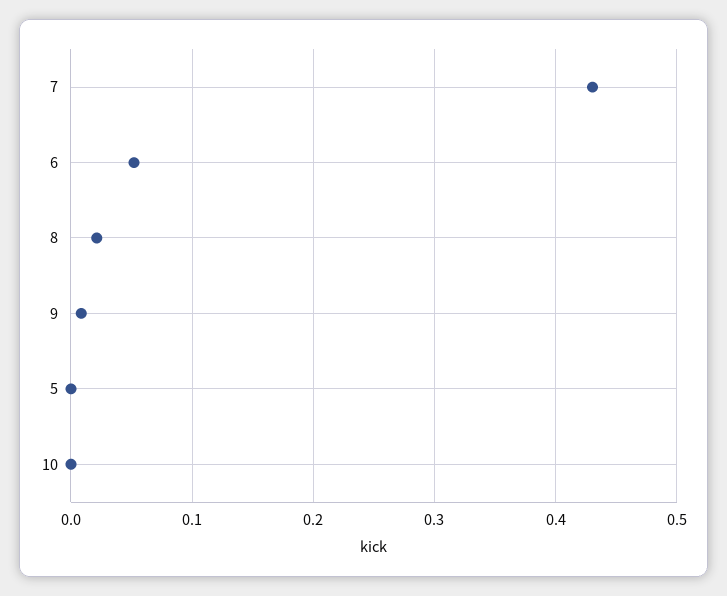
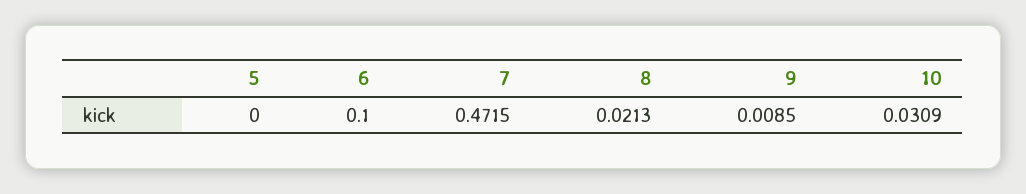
  {
-   "7": 0.43,
+   "7": 0.4715,
-   "6": 0.05,
+   "6": 0.1,
    "8": 0.0213,
    "9": 0.0085,
    "5": 0,
-   "10": 0
+   "10": 0.0309
  }

